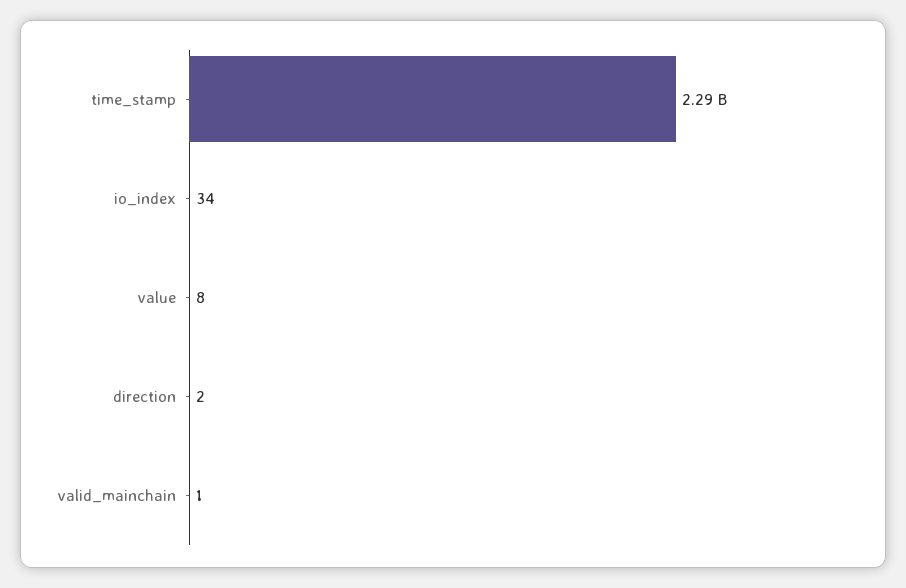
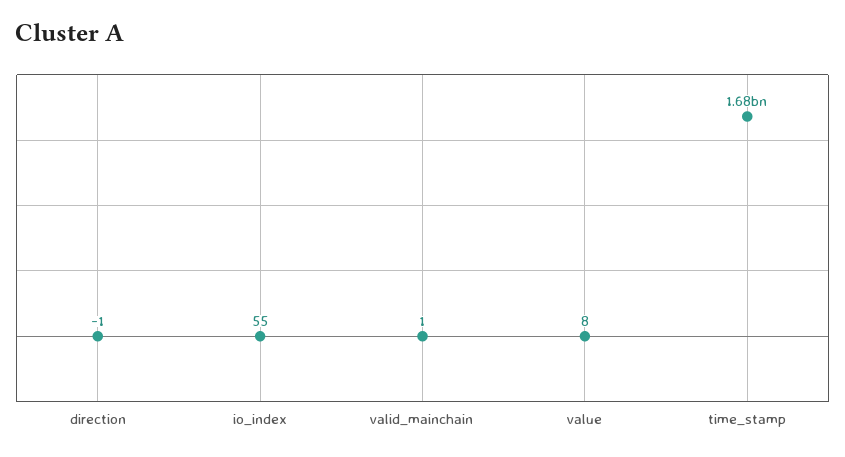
  {
-   "time_stamp": 2290000000,
+   "time_stamp": 1680000000,
-   "io_index": 34,
+   "io_index": 55,
    "value": 8,
-   "direction": 2,
+   "direction": -1,
    "valid_mainchain": 1
  }

